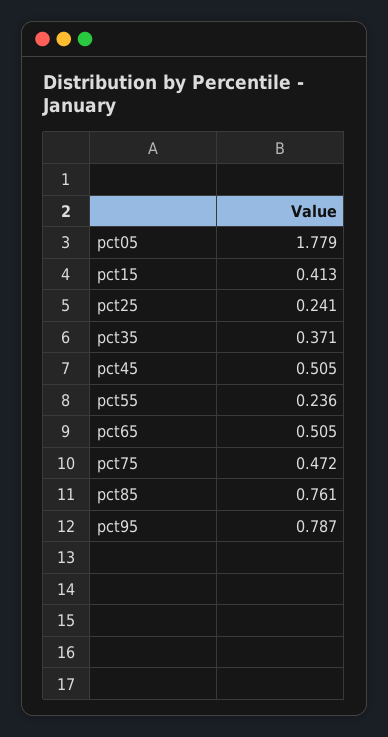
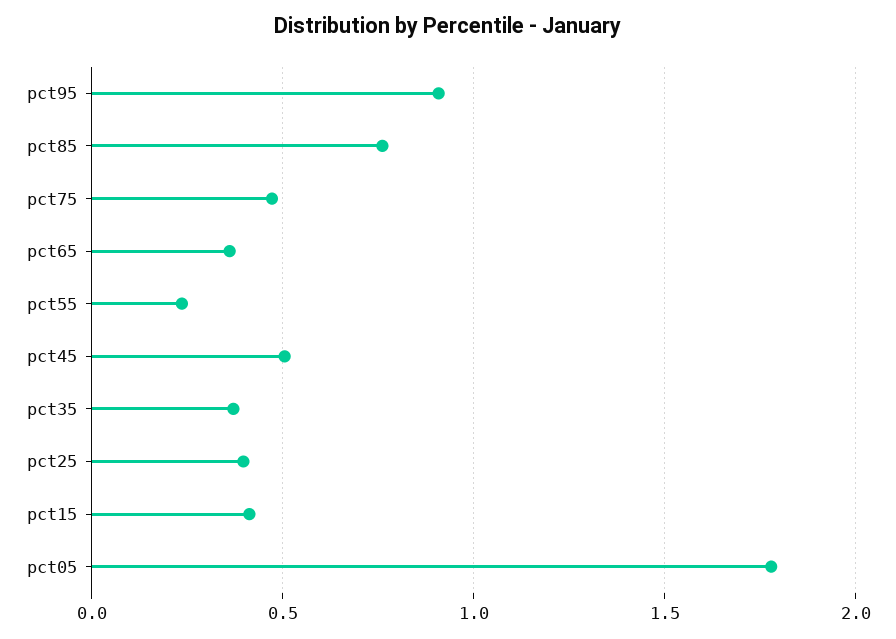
  {
    "pct05": 1.779,
    "pct15": 0.413,
-   "pct25": 0.241,
+   "pct25": 0.4,
    "pct35": 0.371,
    "pct45": 0.505,
    "pct55": 0.236,
-   "pct65": 0.505,
+   "pct65": 0.35,
    "pct75": 0.472,
    "pct85": 0.761,
-   "pct95": 0.787
+   "pct95": 0.9
  }

